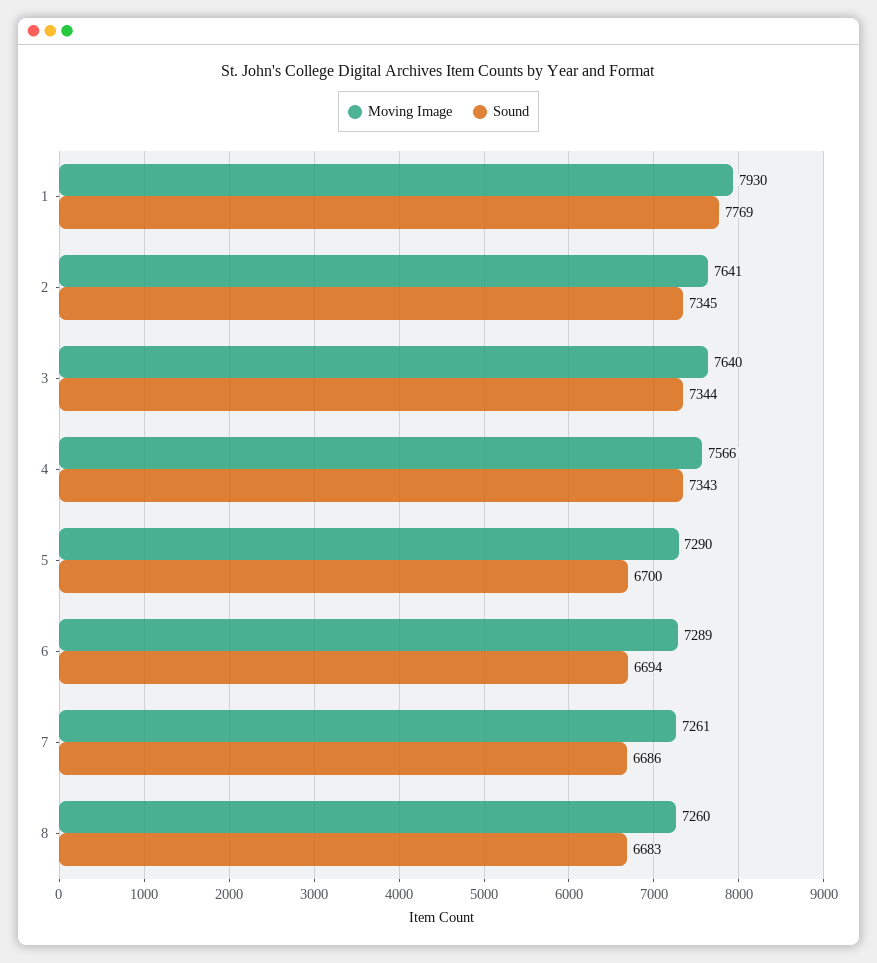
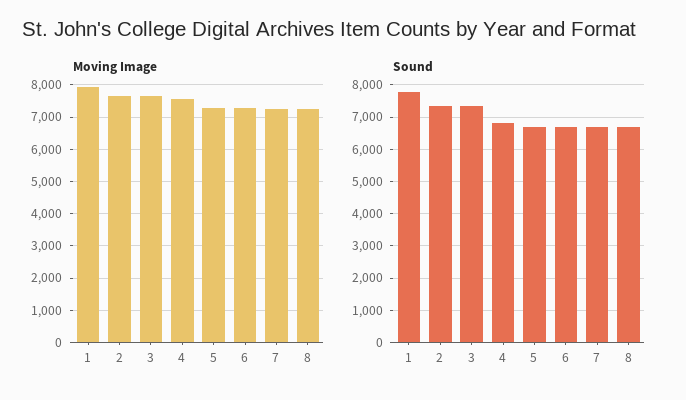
  {
    "Moving Image": {
      "1": 7930,
      "2": 7641,
      "3": 7640,
      "4": 7566,
      "5": 7290,
      "6": 7289,
      "7": 7261,
      "8": 7260
    },
    "Sound": {
      "1": 7769,
      "2": 7345,
      "3": 7344,
-     "4": 7343,
+     "4": 6800,
      "5": 6700,
      "6": 6694,
      "7": 6686,
      "8": 6683
    }
  }

